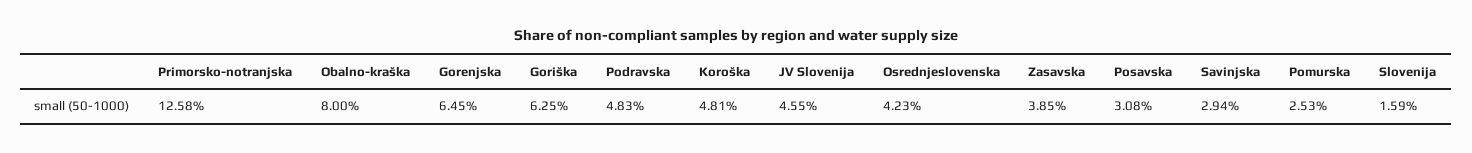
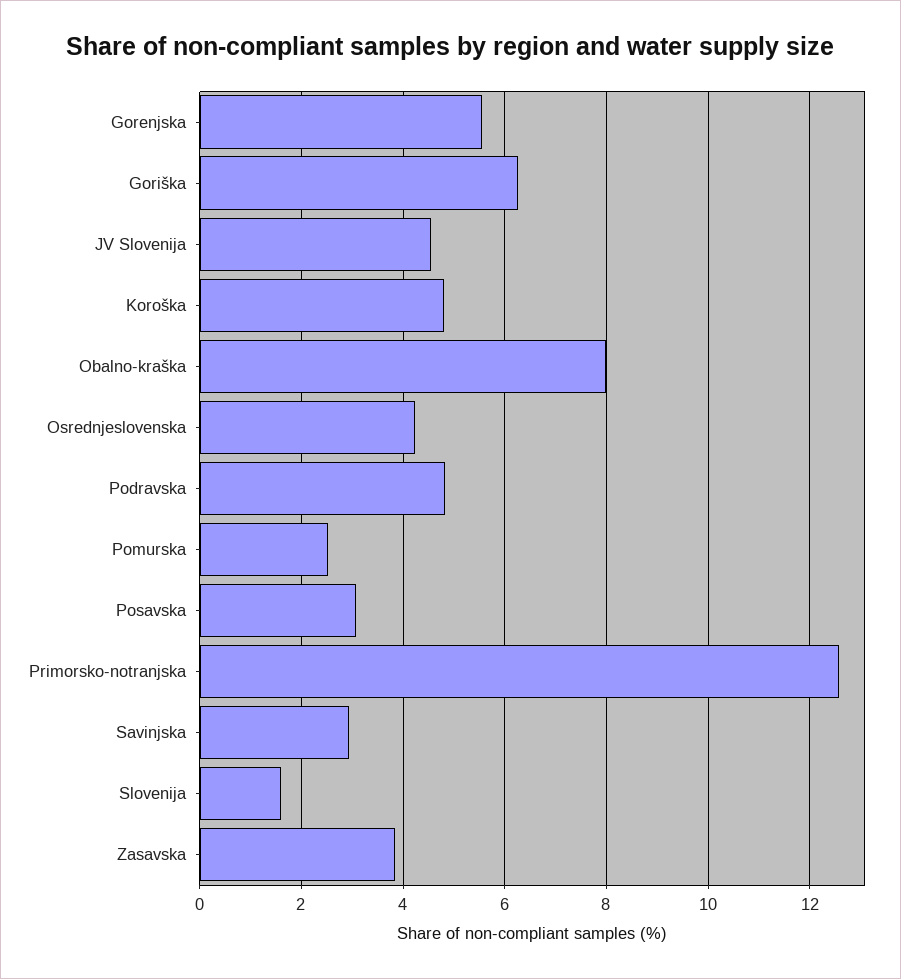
  {
    "Primorsko-notranjska": 12.58,
    "Obalno-kraška": 8,
-   "Gorenjska": 6.45,
+   "Gorenjska": 5.6,
    "Goriška": 6.25,
    "Podravska": 4.83,
    "Koroška": 4.81,
    "JV Slovenija": 4.55,
    "Osrednjeslovenska": 4.23,
    "Zasavska": 3.85,
    "Posavska": 3.08,
    "Savinjska": 2.94,
    "Pomurska": 2.53,
    "Slovenija": 1.59
  }

